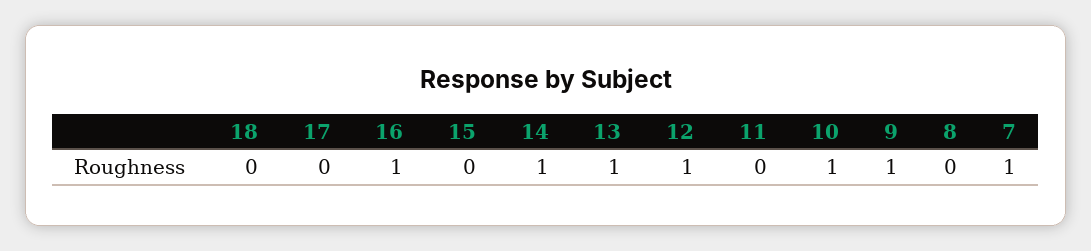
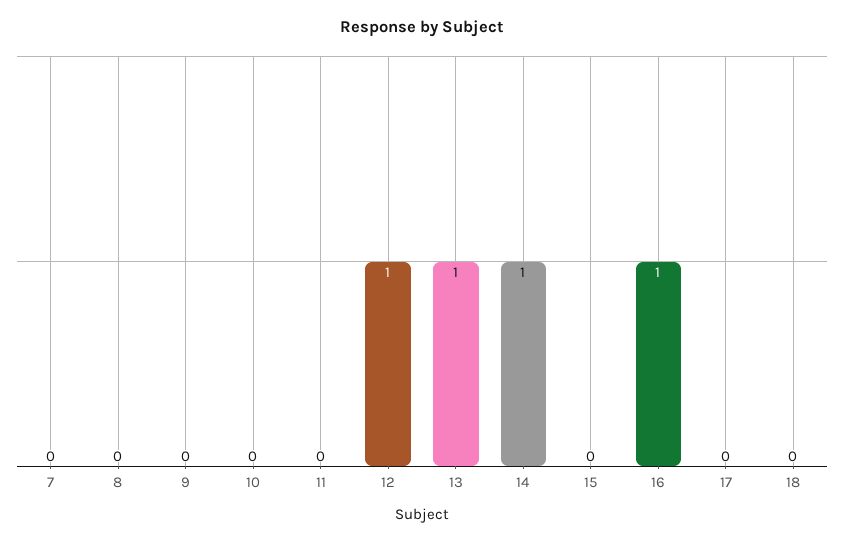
  {
    "18": 0,
    "17": 0,
    "16": 1,
    "15": 0,
    "14": 1,
    "13": 1,
    "12": 1,
    "11": 0,
-   "10": 1,
+   "10": 0,
-   "9": 1,
+   "9": 0,
    "8": 0,
-   "7": 1
+   "7": 0
  }

